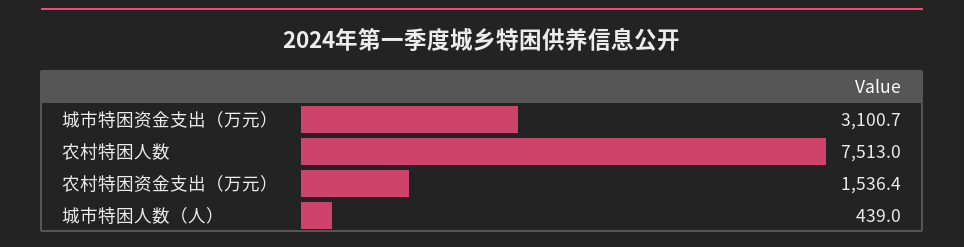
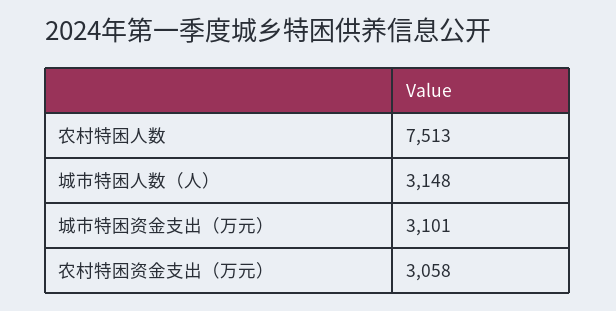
  {
    "城市特困资金支出（万元）": 3100.7,
    "农村特困人数": 7513,
-   "农村特困资金支出（万元）": 1536.4,
+   "农村特困资金支出（万元）": 3058,
-   "城市特困人数（人）": 439
+   "城市特困人数（人）": 3148
  }

